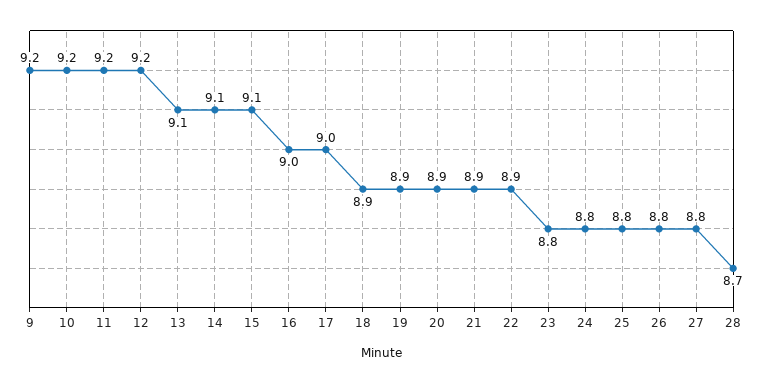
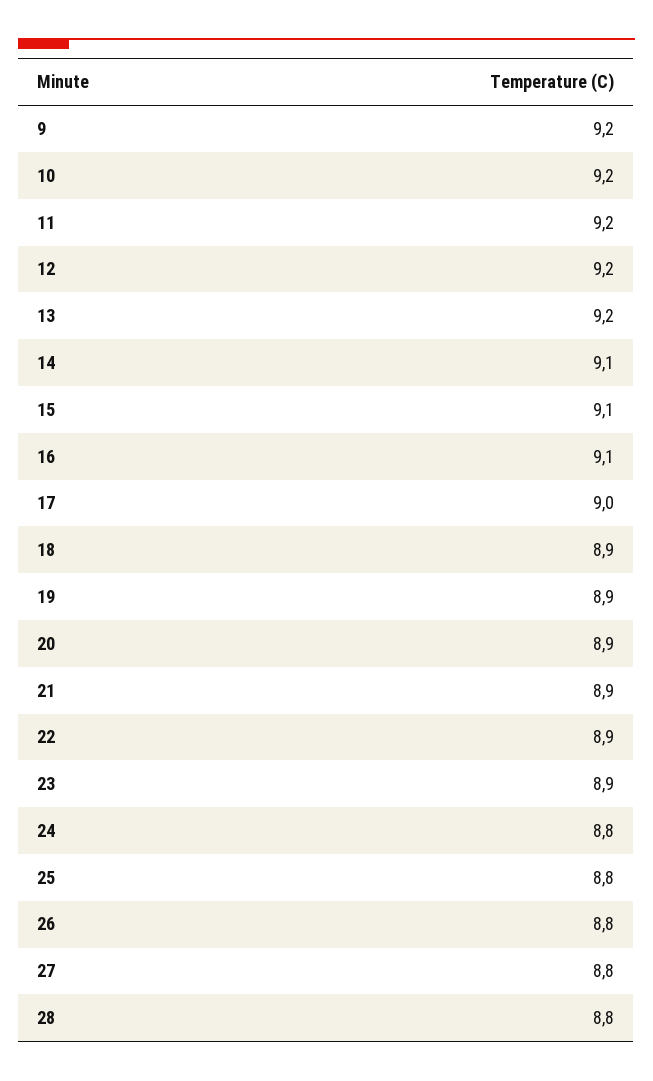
  {
    "9": 9.2,
    "10": 9.2,
    "11": 9.2,
    "12": 9.2,
-   "13": 9.1,
+   "13": 9.2,
    "14": 9.1,
    "15": 9.1,
-   "16": 9,
+   "16": 9.1,
    "17": 9,
    "18": 8.9,
    "19": 8.9,
    "20": 8.9,
    "21": 8.9,
    "22": 8.9,
-   "23": 8.8,
+   "23": 8.9,
    "24": 8.8,
    "25": 8.8,
    "26": 8.8,
    "27": 8.8,
-   "28": 8.7
+   "28": 8.8
  }

